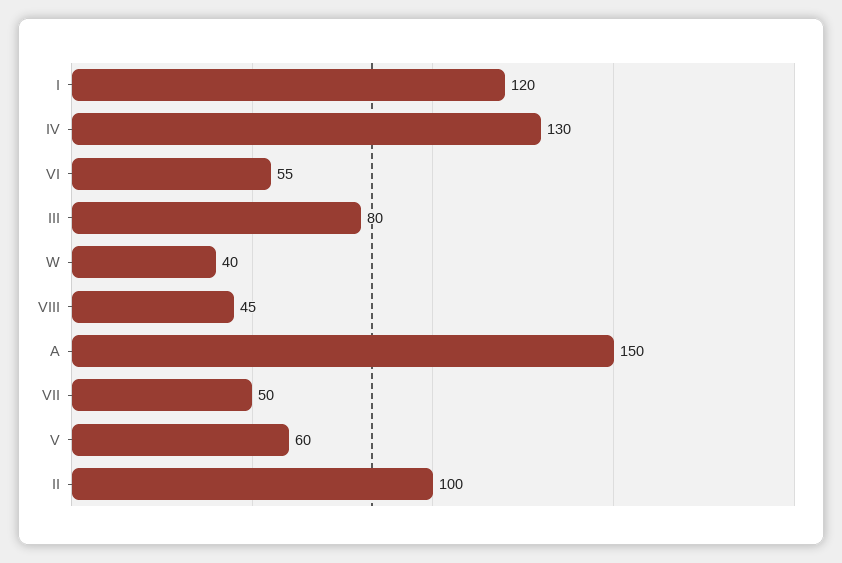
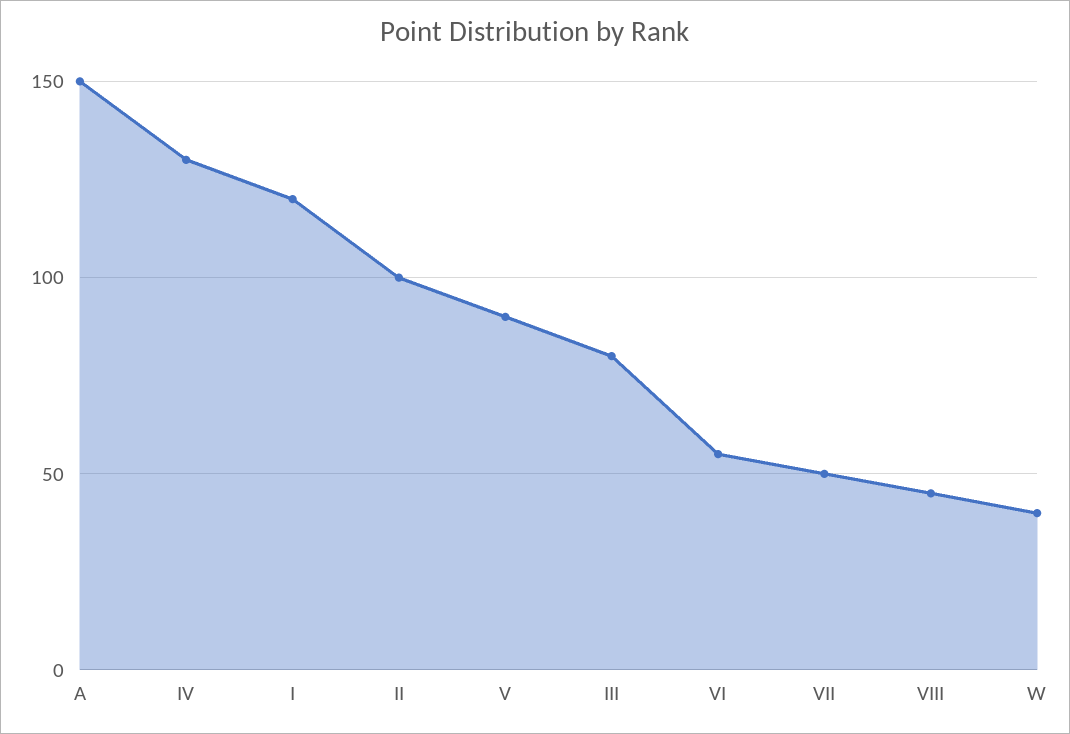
  {
    "I": 120,
    "IV": 130,
    "VI": 55,
    "III": 80,
    "W": 40,
    "VIII": 45,
    "A": 150,
    "VII": 50,
-   "V": 60,
+   "V": 90,
    "II": 100
  }

